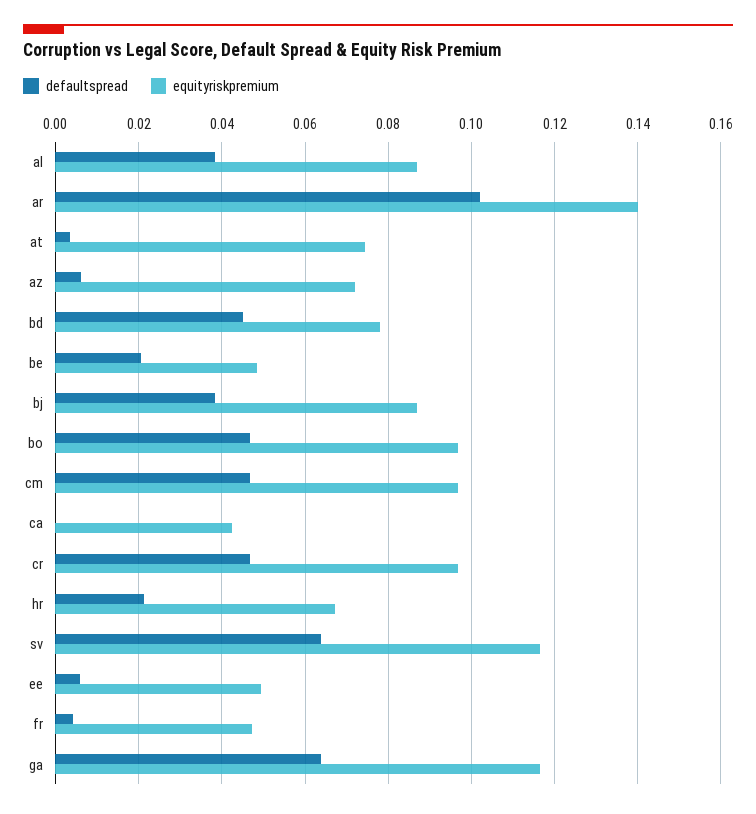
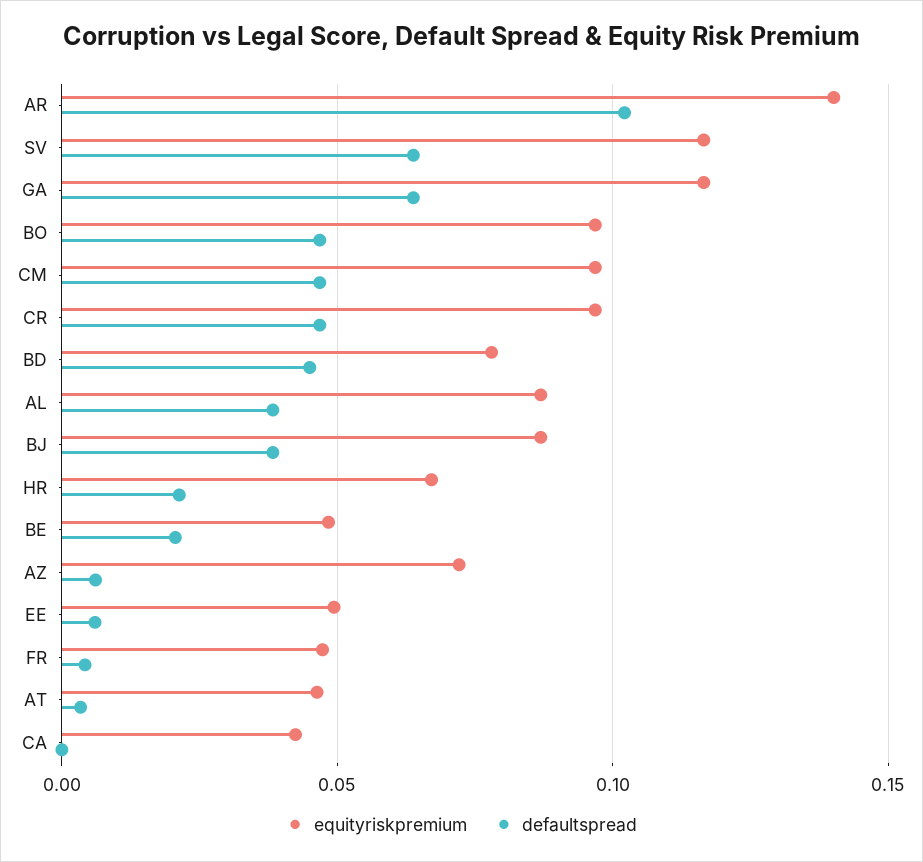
  {
    "defaultspread": {
      "al": 0.038,
      "ar": 0.102,
      "at": 0.004,
      "az": 0.006,
      "bd": 0.046,
      "be": 0.02,
      "bj": 0.038,
      "bo": 0.046,
      "cm": 0.046,
      "ca": 0,
      "cr": 0.046,
      "hr": 0.022,
      "sv": 0.064,
      "ee": 0.006,
      "fr": 0.004,
      "ga": 0.064
    },
    "equityriskpremium": {
      "al": 0.086,
      "ar": 0.14,
-     "at": 0.074,
+     "at": 0.045,
      "az": 0.072,
      "bd": 0.078,
      "be": 0.048,
      "bj": 0.086,
      "bo": 0.096,
      "cm": 0.096,
      "ca": 0.042,
      "cr": 0.096,
      "hr": 0.068,
      "sv": 0.116,
      "ee": 0.05,
      "fr": 0.048,
      "ga": 0.116
    }
  }

